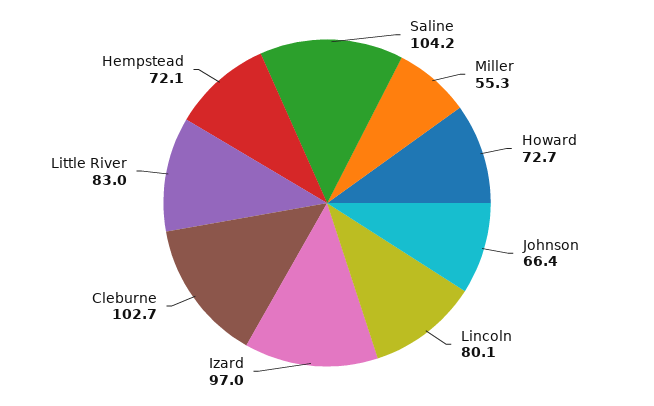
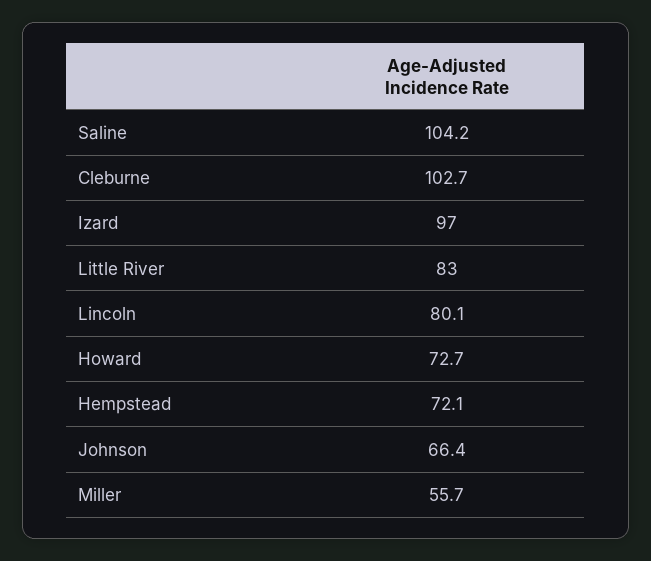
  {
    "Saline": 104.2,
-   "Miller": 55.3,
+   "Miller": 55.7,
    "Howard": 72.7,
    "Johnson": 66.4,
    "Lincoln": 80.1,
    "Izard": 97,
    "Cleburne": 102.7,
    "Little River": 83,
    "Hempstead": 72.1
  }

